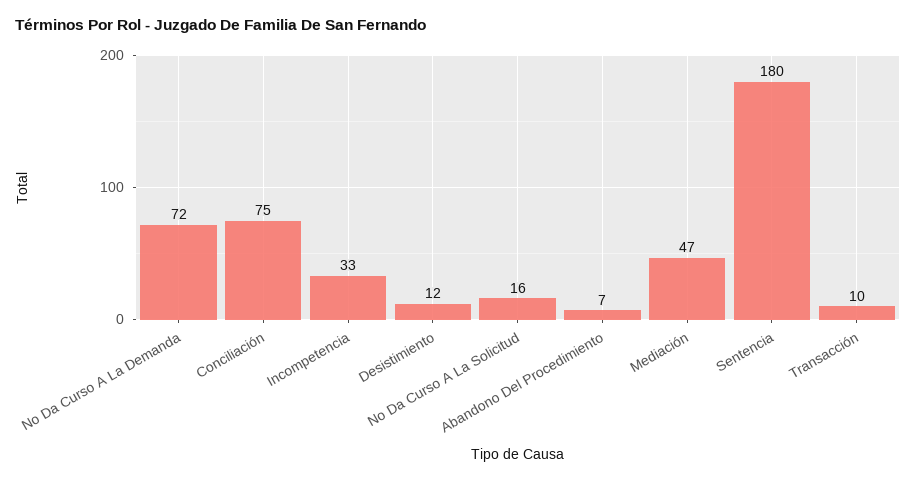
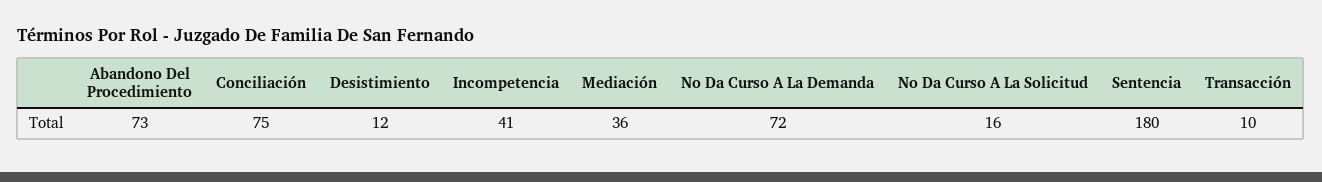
  {
    "No Da Curso A La Demanda": 72,
    "Conciliación": 75,
-   "Incompetencia": 33,
+   "Incompetencia": 41,
    "Desistimiento": 12,
    "No Da Curso A La Solicitud": 16,
-   "Abandono Del Procedimiento": 7,
+   "Abandono Del Procedimiento": 73,
-   "Mediación": 47,
+   "Mediación": 36,
    "Sentencia": 180,
    "Transacción": 10
  }

